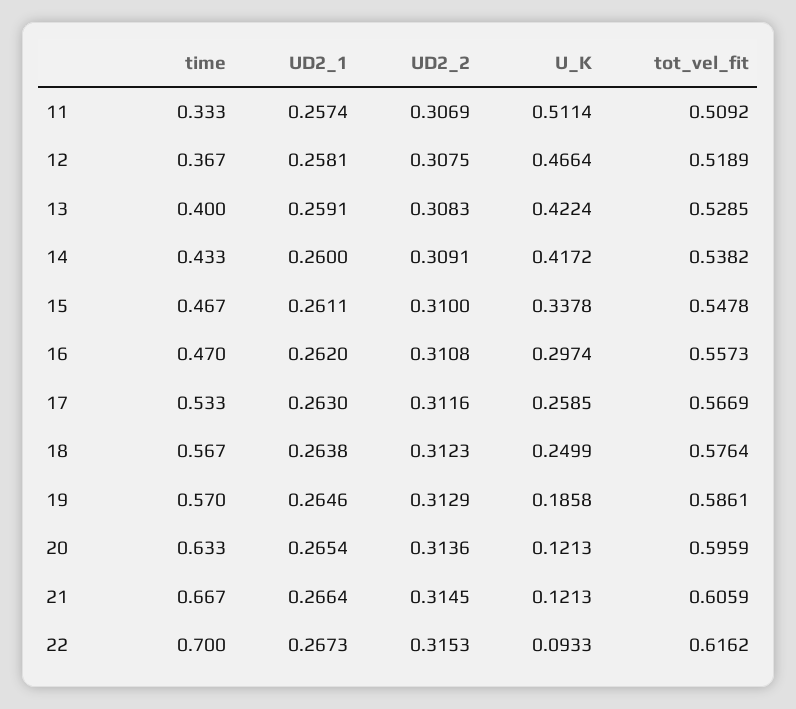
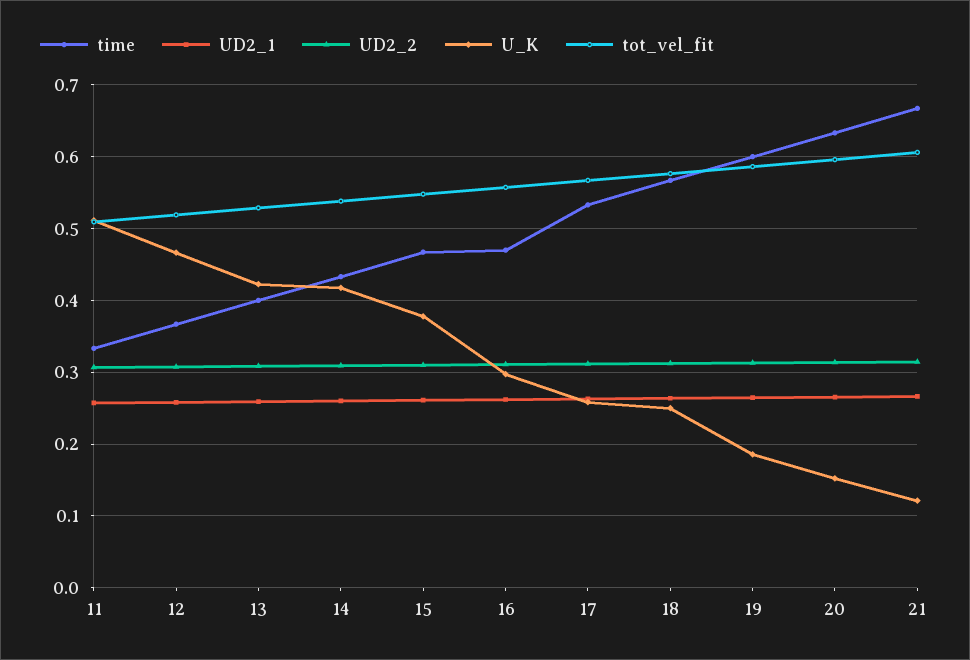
  {
    "time": {
      "11": 0.333,
      "12": 0.367,
      "13": 0.4,
      "14": 0.433,
      "15": 0.467,
      "16": 0.47,
      "17": 0.533,
      "18": 0.567,
-     "19": 0.57,
+     "19": 0.6,
      "20": 0.633,
-     "21": 0.667,
+     "21": 0.667
-     "22": 0.7
    },
    "UD2_1": {
      "11": 0.2574,
      "12": 0.2581,
      "13": 0.2591,
      "14": 0.26,
      "15": 0.2611,
      "16": 0.262,
      "17": 0.263,
      "18": 0.2638,
      "19": 0.2646,
      "20": 0.2654,
-     "21": 0.2664,
+     "21": 0.2664
-     "22": 0.2673
    },
    "UD2_2": {
      "11": 0.3069,
      "12": 0.3075,
      "13": 0.3083,
      "14": 0.3091,
      "15": 0.31,
      "16": 0.3108,
      "17": 0.3116,
      "18": 0.3123,
      "19": 0.3129,
      "20": 0.3136,
-     "21": 0.3145,
+     "21": 0.3145
-     "22": 0.3153
    },
    "U_K": {
      "11": 0.5114,
      "12": 0.4664,
      "13": 0.4224,
      "14": 0.4172,
-     "15": 0.3378,
+     "15": 0.38,
      "16": 0.2974,
      "17": 0.2585,
      "18": 0.2499,
      "19": 0.1858,
-     "20": 0.1213,
+     "20": 0.15,
-     "21": 0.1213,
+     "21": 0.1213
-     "22": 0.0933
    },
    "tot_vel_fit": {
      "11": 0.5092,
      "12": 0.5189,
      "13": 0.5285,
      "14": 0.5382,
      "15": 0.5478,
      "16": 0.5573,
      "17": 0.5669,
      "18": 0.5764,
      "19": 0.5861,
      "20": 0.5959,
-     "21": 0.6059,
+     "21": 0.6059
-     "22": 0.6162
    }
  }

